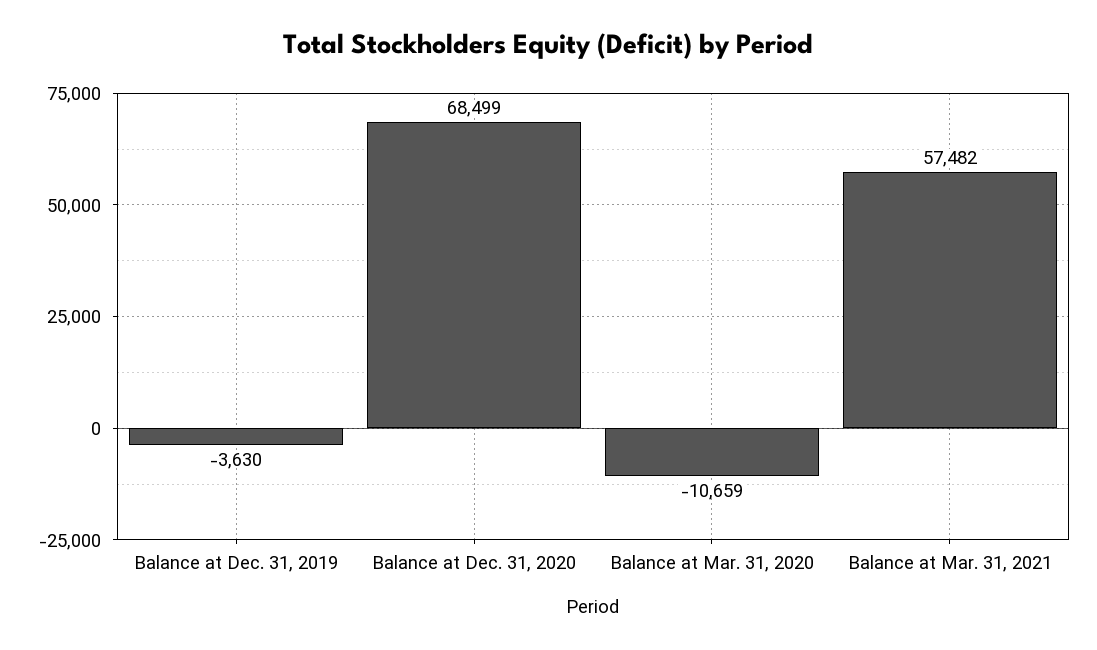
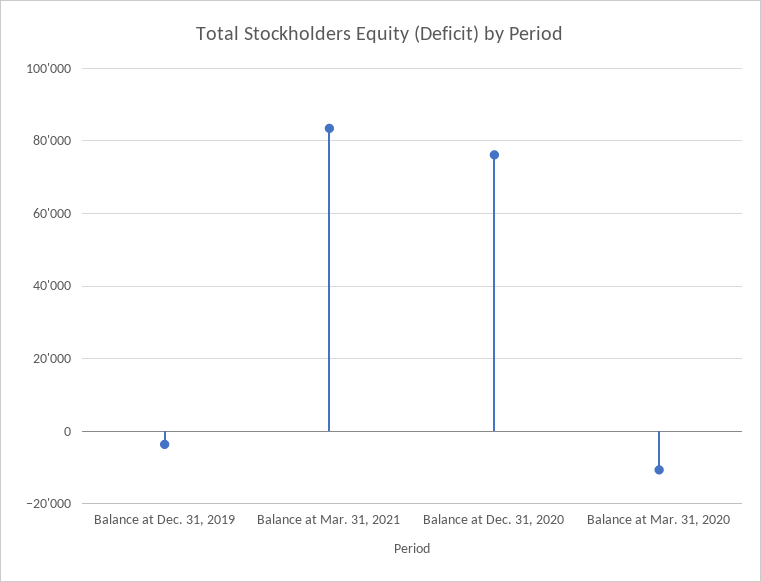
  {
    "Balance at Dec. 31, 2019": -3630,
-   "Balance at Dec. 31, 2020": 68499,
+   "Balance at Dec. 31, 2020": 76000,
    "Balance at Mar. 31, 2020": -10659,
-   "Balance at Mar. 31, 2021": 57482
+   "Balance at Mar. 31, 2021": 84000
  }

